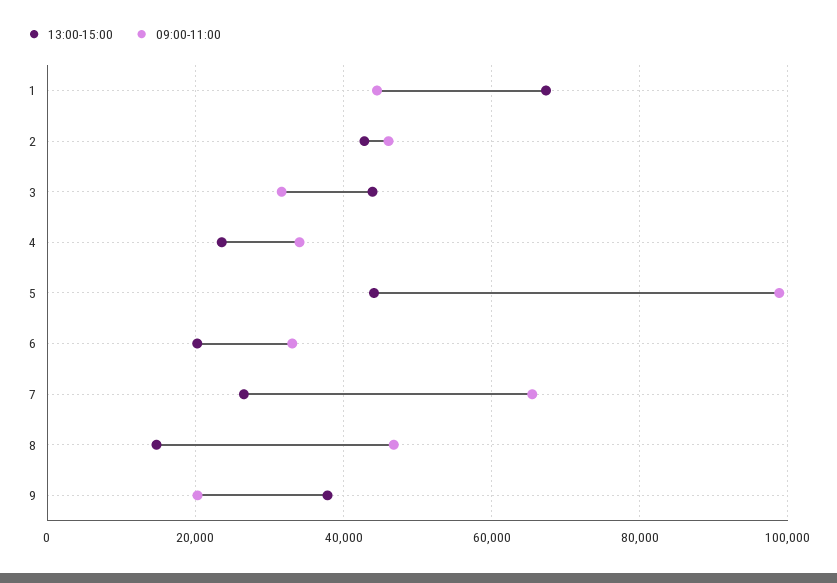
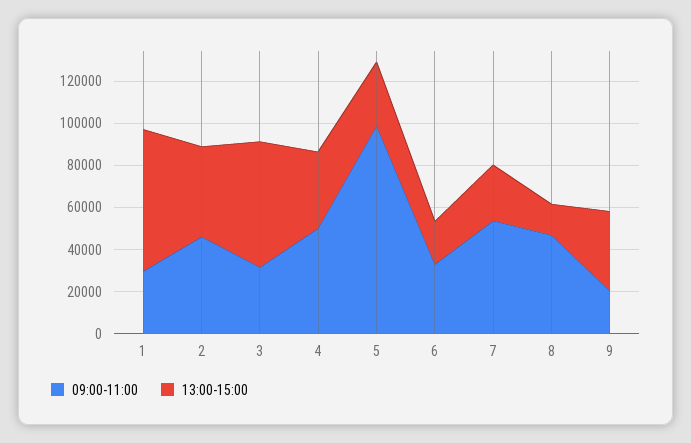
  {
    "13:00-15:00": {
      "1": 68000,
      "2": 42000,
-     "3": 44000,
+     "3": 60000,
-     "4": 24000,
+     "4": 35000,
-     "5": 44000,
+     "5": 30000,
      "6": 20000,
      "7": 26000,
      "8": 14000,
      "9": 38000
    },
    "09:00-11:00": {
-     "1": 44000,
+     "1": 30000,
      "2": 46000,
      "3": 32000,
-     "4": 34000,
+     "4": 50000,
      "5": 98000,
      "6": 34000,
-     "7": 66000,
+     "7": 55000,
      "8": 46000,
      "9": 20000
    }
  }

